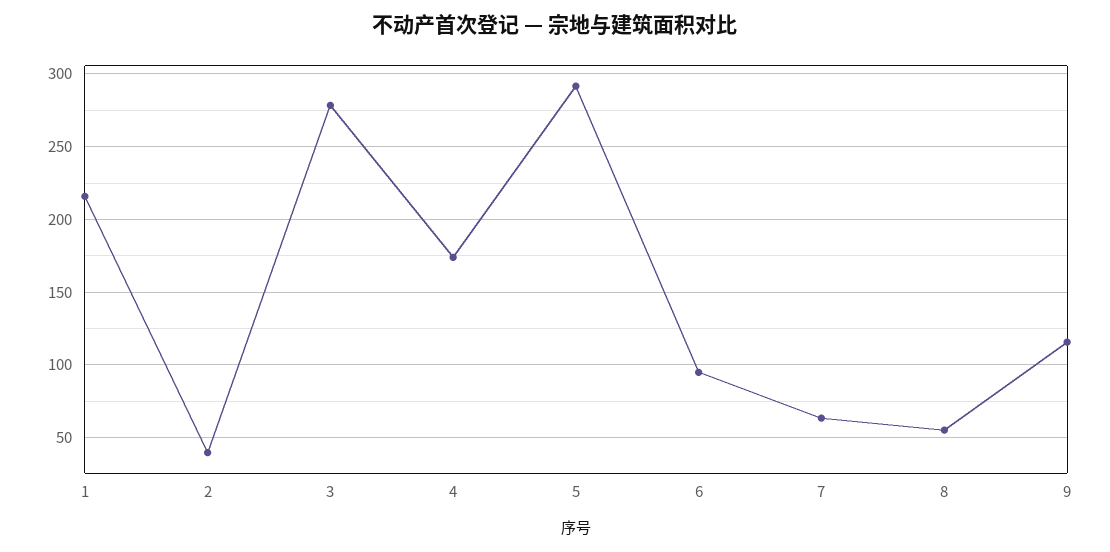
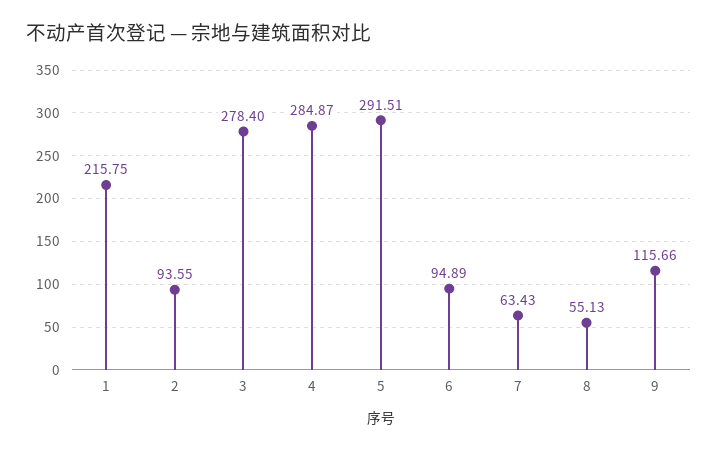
  {
    "1": 215.75,
-   "2": 40,
+   "2": 93.55,
    "3": 278.4,
-   "4": 175,
+   "4": 284.87,
    "5": 291.51,
    "6": 94.89,
    "7": 63.43,
    "8": 55.13,
    "9": 115.66
  }

